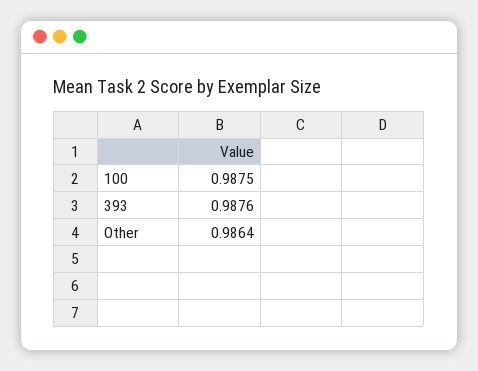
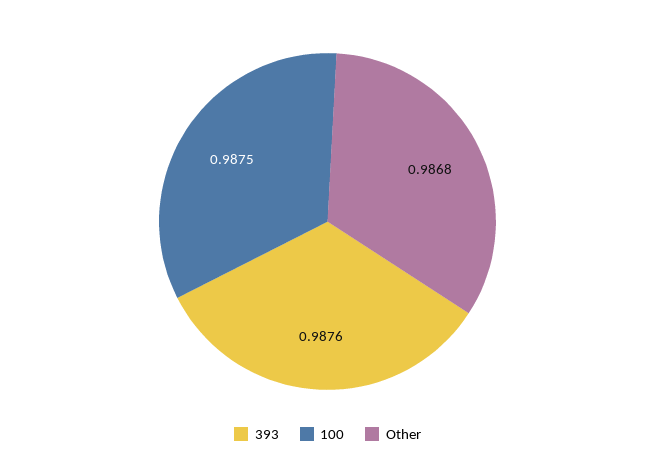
  {
    "100": 0.9875,
    "393": 0.9876,
-   "Other": 0.9864
+   "Other": 0.9868
  }

